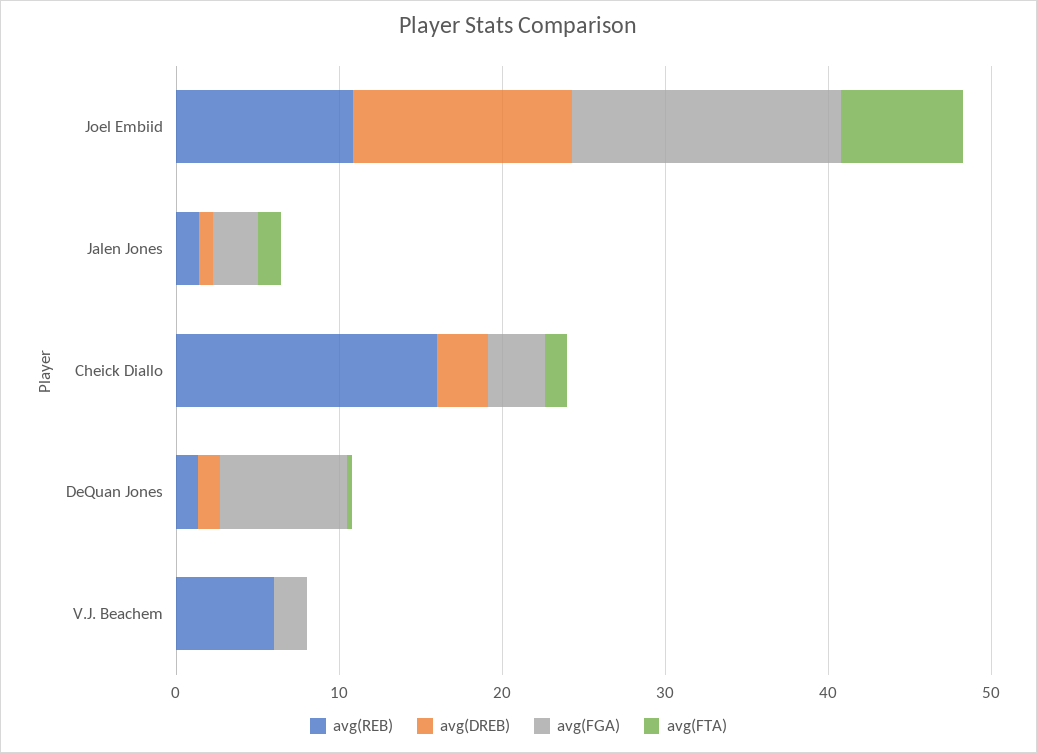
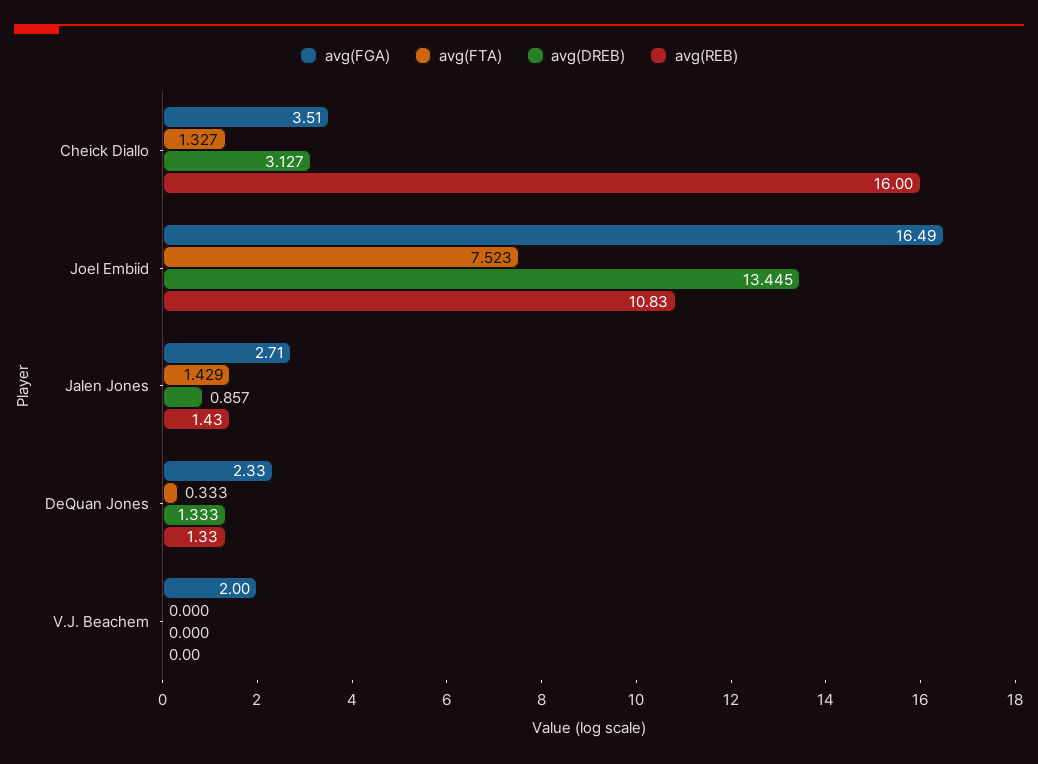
  {
    "avg(REB)": {
      "Joel Embiid": 10.83,
      "Jalen Jones": 1.43,
      "Cheick Diallo": 16,
      "DeQuan Jones": 1.33,
-     "V.J. Beachem": 6
+     "V.J. Beachem": 0
    },
    "avg(DREB)": {
      "Joel Embiid": 13.445,
      "Jalen Jones": 0.857,
      "Cheick Diallo": 3.127,
      "DeQuan Jones": 1.333,
      "V.J. Beachem": 0
    },
    "avg(FGA)": {
      "Joel Embiid": 16.49,
      "Jalen Jones": 2.71,
      "Cheick Diallo": 3.51,
-     "DeQuan Jones": 8,
+     "DeQuan Jones": 2.33,
      "V.J. Beachem": 2
    },
    "avg(FTA)": {
      "Joel Embiid": 7.523,
      "Jalen Jones": 1.429,
      "Cheick Diallo": 1.327,
      "DeQuan Jones": 0.333,
      "V.J. Beachem": 0
    }
  }

